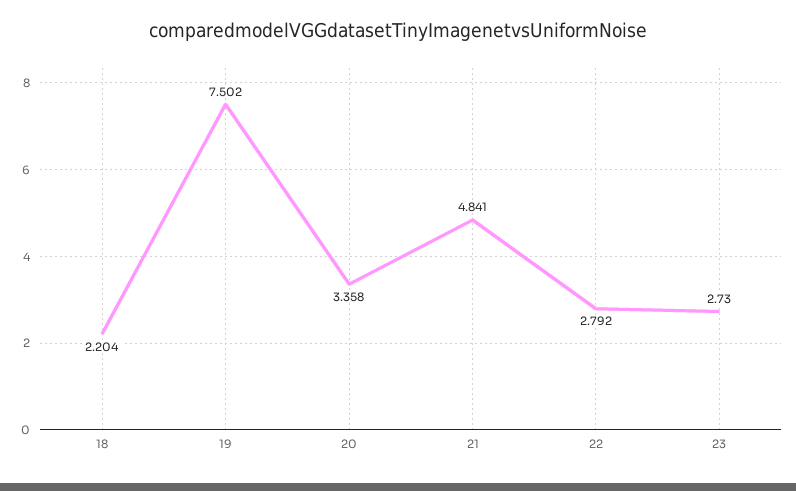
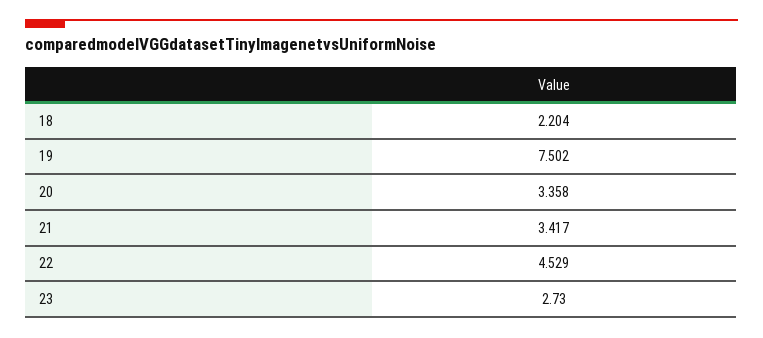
  {
    "18": 2.204,
    "19": 7.502,
    "20": 3.358,
-   "21": 4.841,
+   "21": 3.417,
-   "22": 2.792,
+   "22": 4.529,
    "23": 2.73
  }

